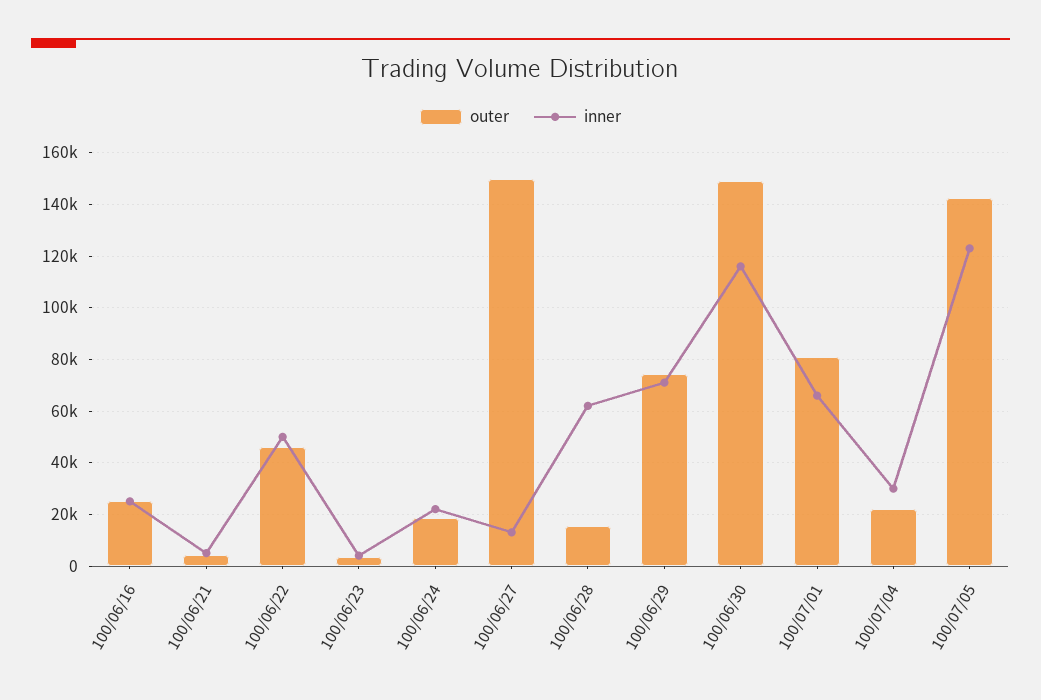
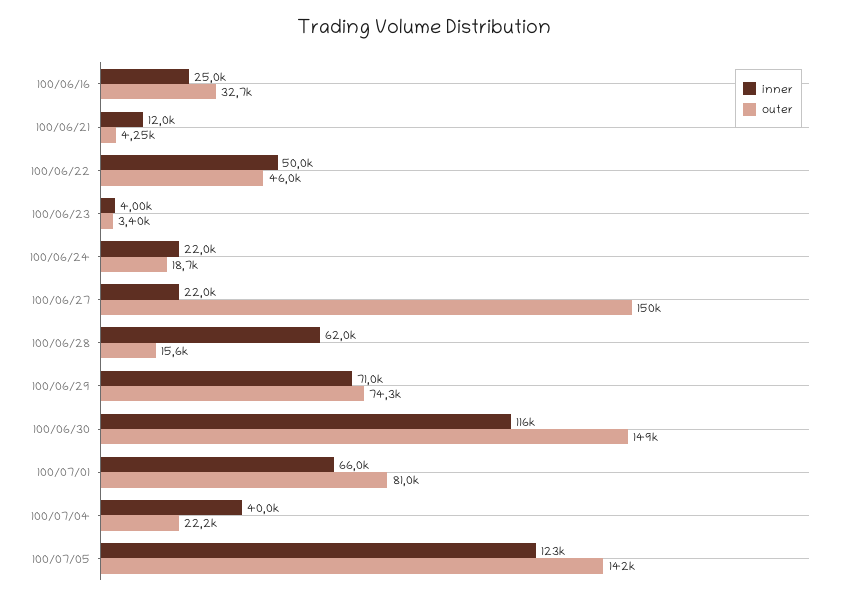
  {
    "outer": {
-     "100/06/16": 25000,
+     "100/06/16": 32700,
      "100/06/21": 4250,
      "100/06/22": 46000,
      "100/06/23": 3400,
      "100/06/24": 18700,
      "100/06/27": 150000,
      "100/06/28": 15600,
      "100/06/29": 74300,
      "100/06/30": 149000,
      "100/07/01": 81000,
      "100/07/04": 22200,
      "100/07/05": 142000
    },
    "inner": {
      "100/06/16": 25000,
-     "100/06/21": 5000,
+     "100/06/21": 12000,
      "100/06/22": 50000,
      "100/06/23": 4000,
      "100/06/24": 22000,
-     "100/06/27": 12500,
+     "100/06/27": 22000,
      "100/06/28": 62000,
      "100/06/29": 71000,
      "100/06/30": 116000,
      "100/07/01": 66000,
-     "100/07/04": 30000,
+     "100/07/04": 40000,
      "100/07/05": 123000
    }
  }

